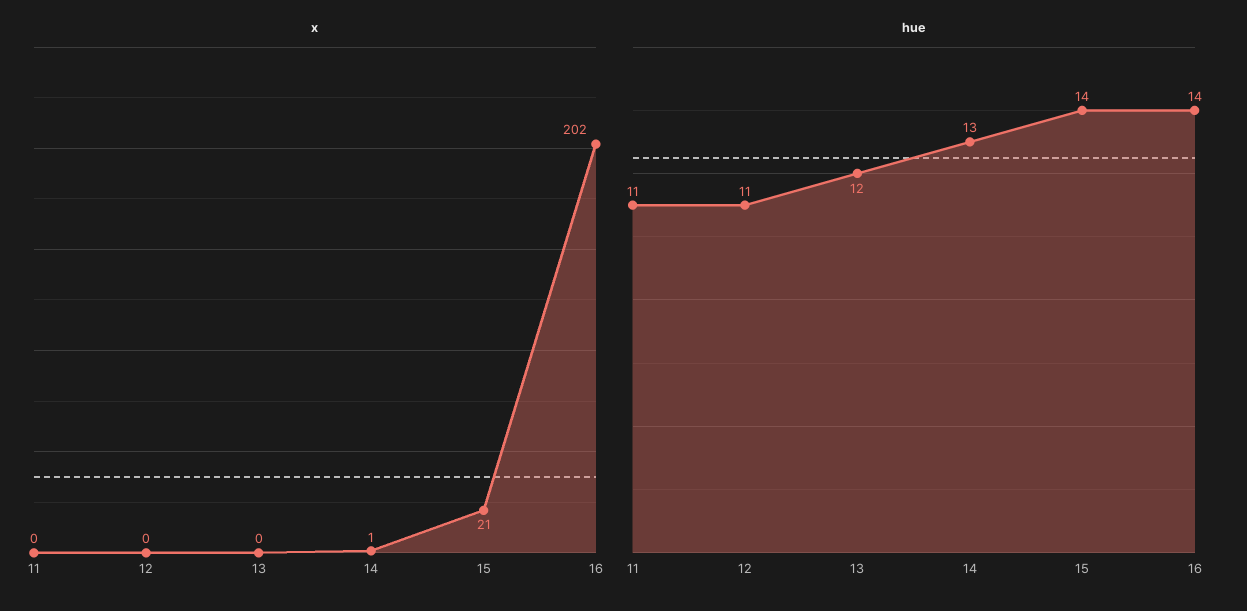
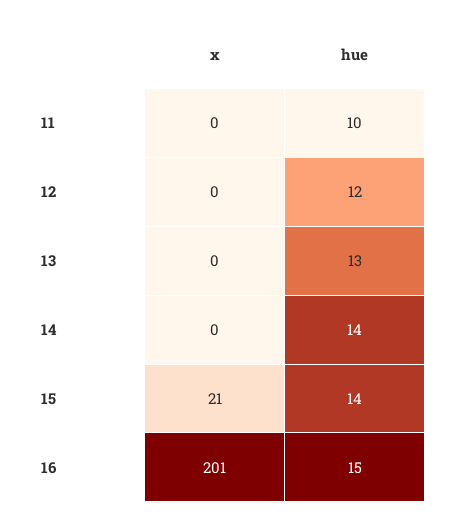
  {
    "x": {
      "11": 0,
      "12": 0,
      "13": 0,
-     "14": 1,
+     "14": 0,
      "15": 21,
-     "16": 202
+     "16": 201
    },
    "hue": {
-     "11": 11,
+     "11": 10,
-     "12": 11,
+     "12": 12,
-     "13": 12,
+     "13": 13,
-     "14": 13,
+     "14": 14,
      "15": 14,
-     "16": 14
+     "16": 15
    }
  }

